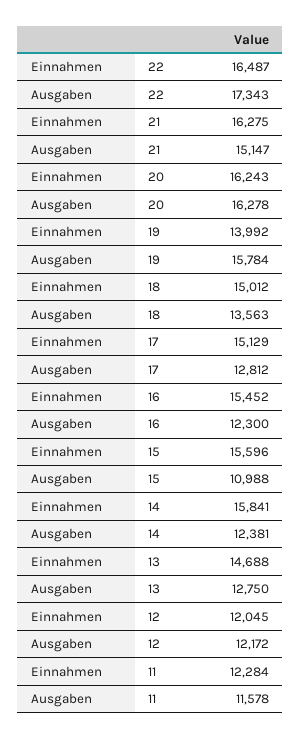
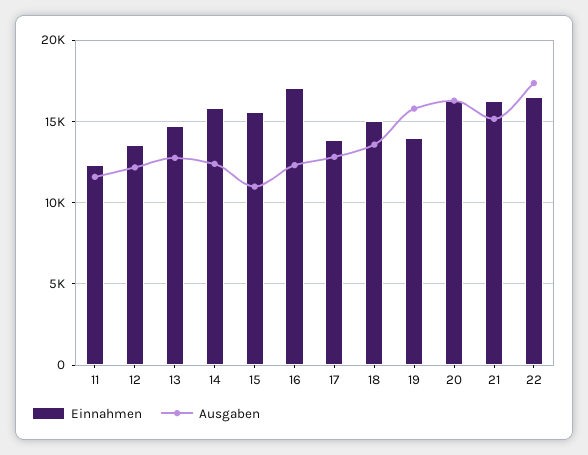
  {
    "Einnahmen": {
      "22": 16487,
      "21": 16275,
      "20": 16243,
      "19": 13992,
      "18": 15012,
-     "17": 15129,
+     "17": 14000,
-     "16": 15452,
+     "16": 17000,
      "15": 15596,
      "14": 15841,
      "13": 14688,
-     "12": 12045,
+     "12": 13500,
      "11": 12284
    },
    "Ausgaben": {
      "22": 17343,
      "21": 15147,
      "20": 16278,
      "19": 15784,
      "18": 13563,
      "17": 12812,
      "16": 12300,
      "15": 10988,
      "14": 12381,
      "13": 12750,
      "12": 12172,
      "11": 11578
    }
  }

